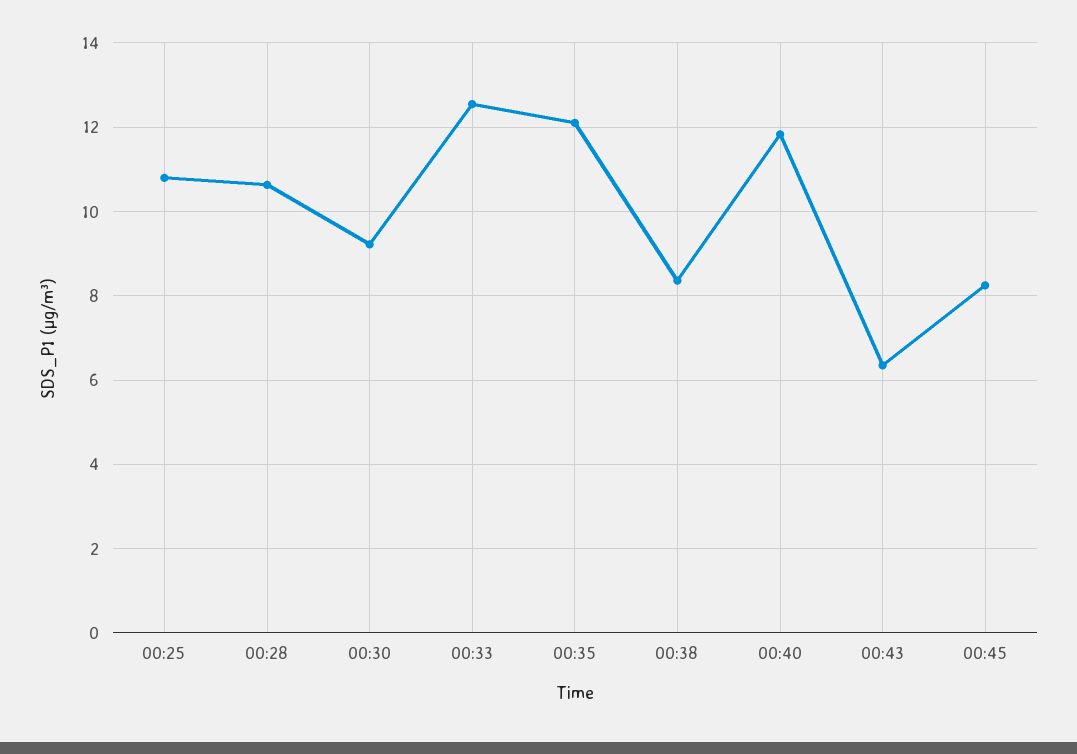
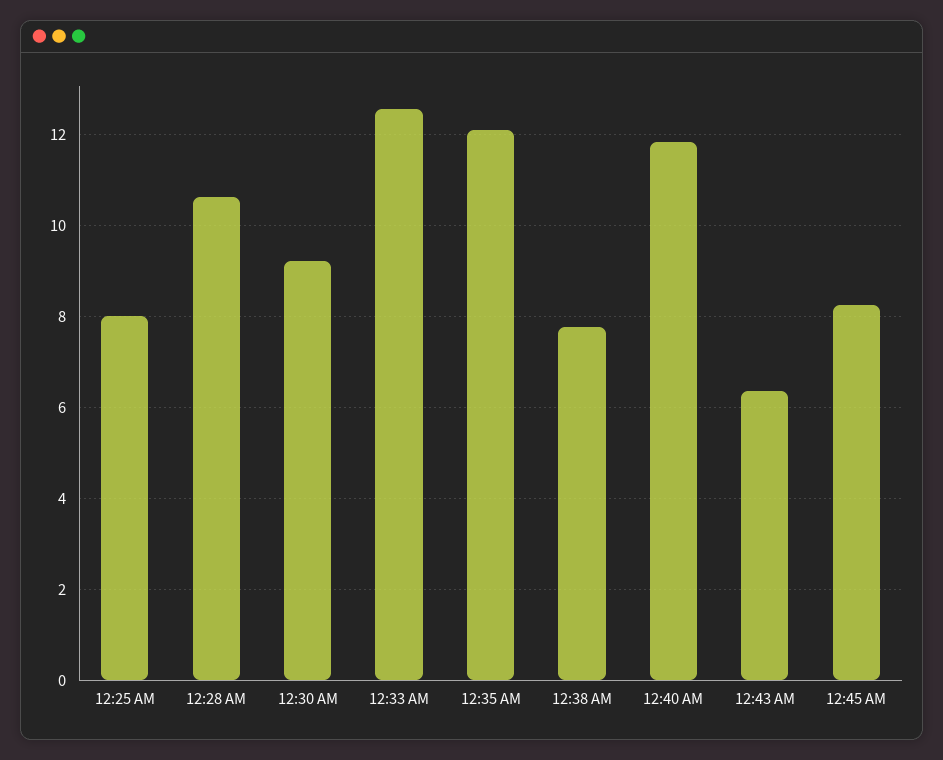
  {
-   "00:25": 10.8,
+   "00:25": 8,
    "00:28": 10.6,
    "00:30": 9.2,
    "00:33": 12.6,
    "00:35": 12.2,
-   "00:38": 8.4,
+   "00:38": 7.8,
    "00:40": 11.8,
    "00:43": 6.4,
    "00:45": 8.2
  }

